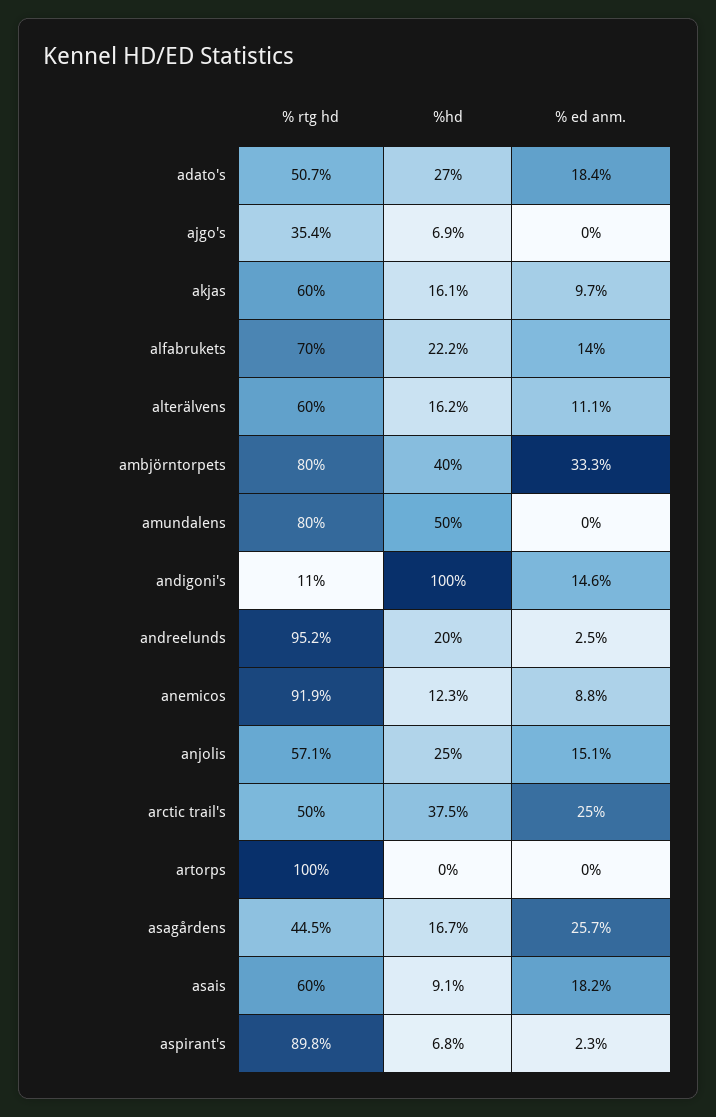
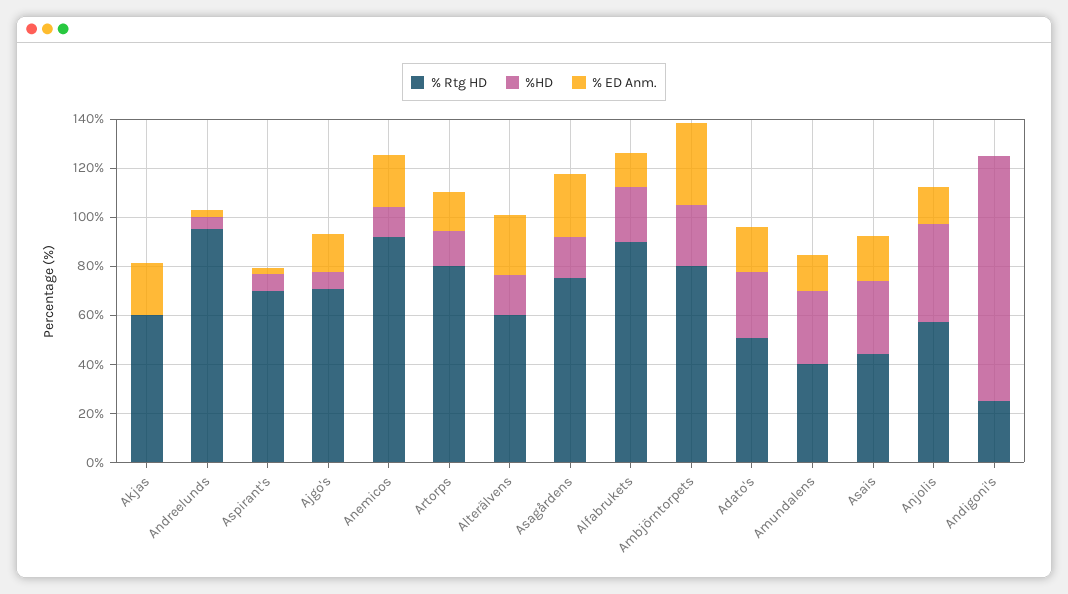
  {
    "% rtg hd": {
      "adato's": 50.7,
-     "ajgo's": 35.4,
+     "ajgo's": 70,
      "akjas": 60,
-     "alfabrukets": 70,
+     "alfabrukets": 90,
      "alterälvens": 60,
      "ambjörntorpets": 80,
-     "amundalens": 80,
+     "amundalens": 40,
-     "andigoni's": 11,
+     "andigoni's": 25,
      "andreelunds": 95.2,
      "anemicos": 91.9,
      "anjolis": 57.1,
-     "arctic trail's": 50,
-     "artorps": 100,
+     "artorps": 80,
-     "asagårdens": 44.5,
+     "asagårdens": 75,
-     "asais": 60,
+     "asais": 45,
-     "aspirant's": 89.8
+     "aspirant's": 70
    },
    "%hd": {
      "adato's": 27,
      "ajgo's": 6.9,
-     "akjas": 16.1,
+     "akjas": 0,
      "alfabrukets": 22.2,
      "alterälvens": 16.2,
-     "ambjörntorpets": 40,
+     "ambjörntorpets": 25,
-     "amundalens": 50,
+     "amundalens": 30,
      "andigoni's": 100,
-     "andreelunds": 20,
+     "andreelunds": 5,
      "anemicos": 12.3,
-     "anjolis": 25,
+     "anjolis": 40,
-     "arctic trail's": 37.5,
-     "artorps": 0,
+     "artorps": 15,
      "asagårdens": 16.7,
-     "asais": 9.1,
+     "asais": 30,
      "aspirant's": 6.8
    },
    "% ed anm.": {
      "adato's": 18.4,
-     "ajgo's": 0,
+     "ajgo's": 15,
-     "akjas": 9.7,
+     "akjas": 20,
      "alfabrukets": 14,
-     "alterälvens": 11.1,
+     "alterälvens": 25,
      "ambjörntorpets": 33.3,
-     "amundalens": 0,
+     "amundalens": 15,
-     "andigoni's": 14.6,
+     "andigoni's": 0,
      "andreelunds": 2.5,
-     "anemicos": 8.8,
+     "anemicos": 20,
      "anjolis": 15.1,
-     "arctic trail's": 25,
-     "artorps": 0,
+     "artorps": 15,
      "asagårdens": 25.7,
      "asais": 18.2,
      "aspirant's": 2.3
    }
  }

